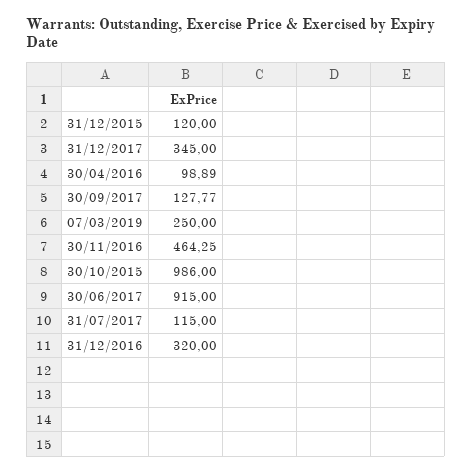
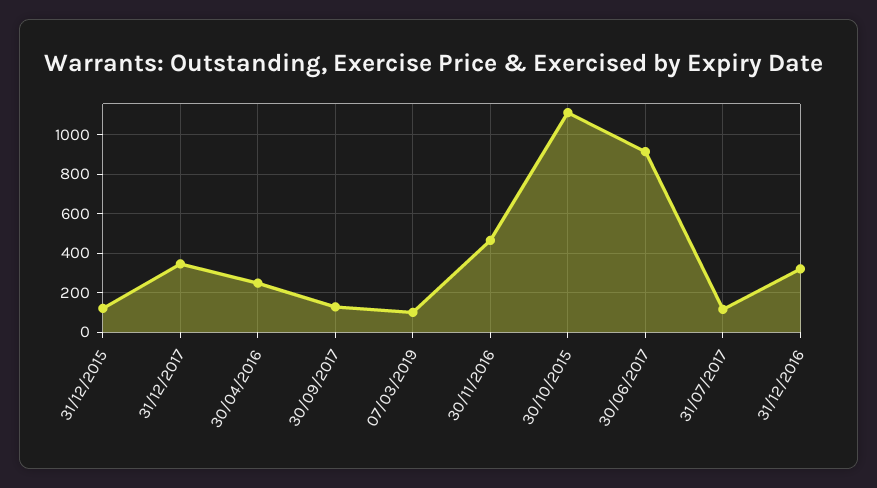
  {
    "31/12/2015": 120,
    "31/12/2017": 345,
-   "30/04/2016": 98.89,
+   "30/04/2016": 250,
    "30/09/2017": 127.77,
-   "07/03/2019": 250,
+   "07/03/2019": 100,
    "30/11/2016": 464.25,
-   "30/10/2015": 986,
+   "30/10/2015": 1100,
    "30/06/2017": 915,
    "31/07/2017": 115,
    "31/12/2016": 320
  }

